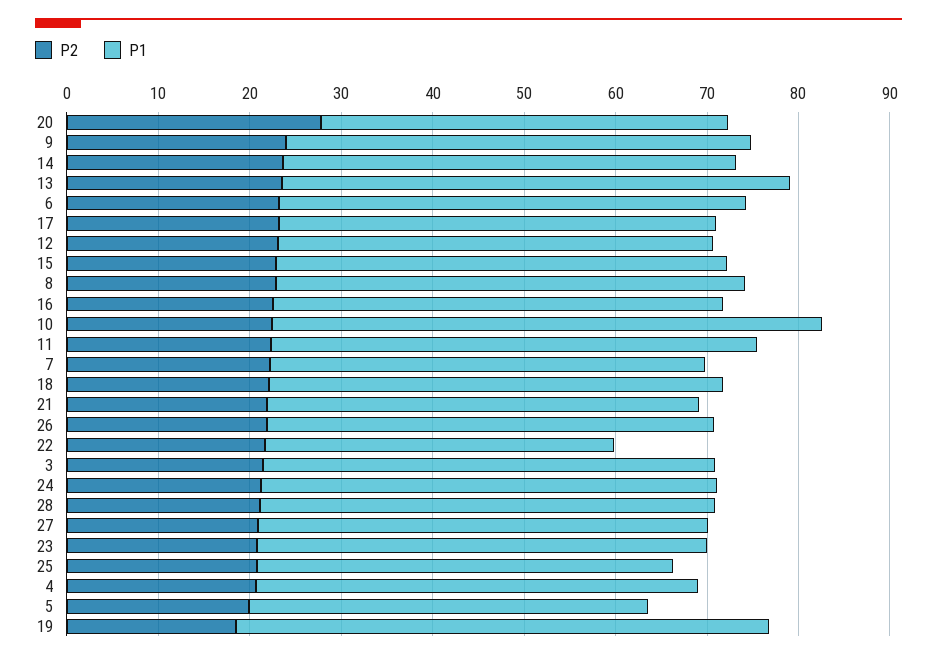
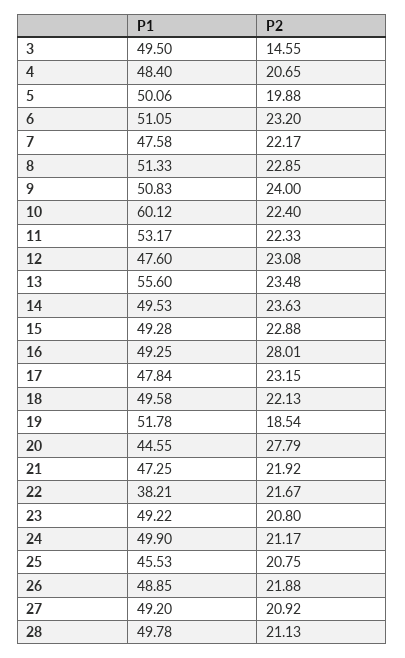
  {
    "P2": {
      "20": 27.79,
      "9": 24,
      "14": 23.63,
      "13": 23.48,
      "6": 23.2,
      "17": 23.15,
      "12": 23.08,
      "15": 22.88,
      "8": 22.85,
-     "16": 22,
+     "16": 28.01,
      "10": 22.4,
      "11": 22.33,
      "7": 22.17,
      "18": 22.13,
      "21": 21.92,
      "26": 21.88,
      "22": 21.67,
-     "3": 22,
+     "3": 14.55,
      "24": 21.17,
      "28": 21.13,
      "27": 20.92,
      "23": 20.8,
      "25": 20.75,
      "4": 20.65,
      "5": 19.88,
      "19": 18.54
    },
    "P1": {
      "20": 44.55,
      "9": 50.83,
      "14": 49.53,
      "13": 55.6,
      "6": 51.05,
      "17": 47.84,
      "12": 47.6,
      "15": 49.28,
      "8": 51.33,
      "16": 49.25,
      "10": 60.12,
      "11": 53.17,
      "7": 47.58,
      "18": 49.58,
      "21": 47.25,
      "26": 48.85,
      "22": 38.21,
      "3": 49.5,
      "24": 49.9,
      "28": 49.78,
      "27": 49.2,
      "23": 49.22,
      "25": 45.53,
      "4": 48.4,
-     "5": 44,
+     "5": 50.06,
-     "19": 58
+     "19": 51.78
    }
  }

